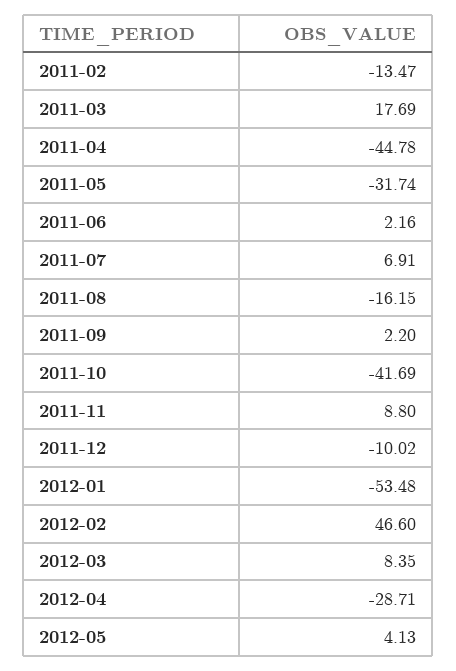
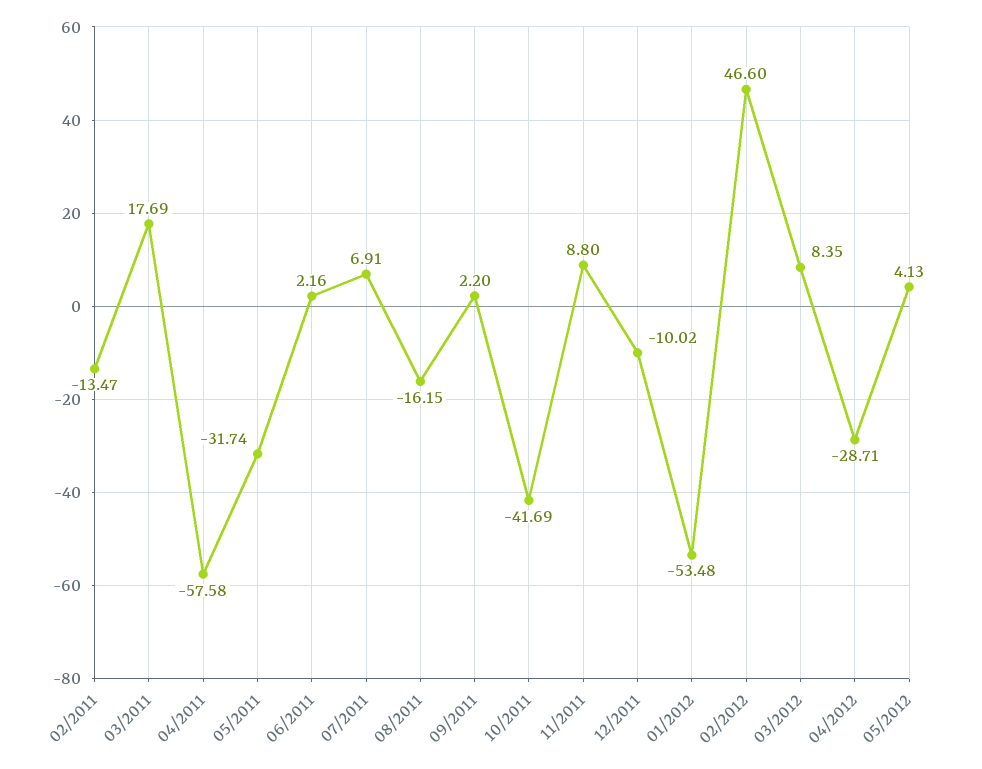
  {
    "2011-02": -13.47,
    "2011-03": 17.69,
-   "2011-04": -44.78,
+   "2011-04": -57.58,
    "2011-05": -31.74,
    "2011-06": 2.16,
    "2011-07": 6.91,
    "2011-08": -16.15,
    "2011-09": 2.2,
    "2011-10": -41.69,
    "2011-11": 8.8,
    "2011-12": -10.02,
    "2012-01": -53.48,
    "2012-02": 46.6,
    "2012-03": 8.35,
    "2012-04": -28.71,
    "2012-05": 4.13
  }

